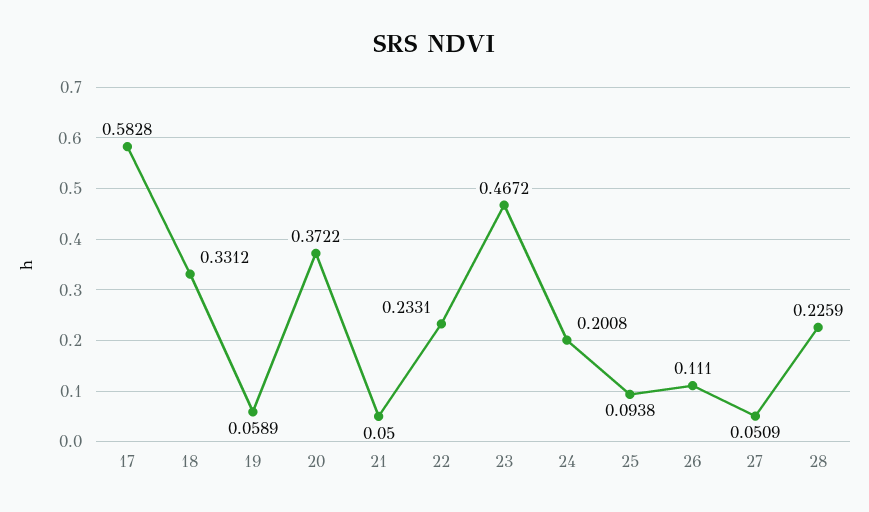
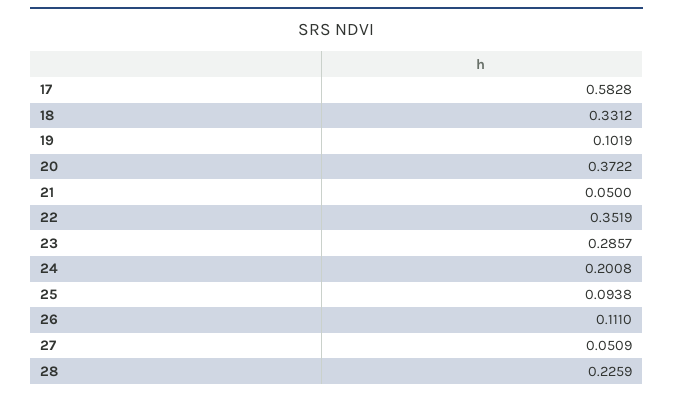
  {
    "17": 0.5828,
    "18": 0.3312,
-   "19": 0.0589,
+   "19": 0.1019,
    "20": 0.3722,
    "21": 0.05,
-   "22": 0.2331,
+   "22": 0.3519,
-   "23": 0.4672,
+   "23": 0.2857,
    "24": 0.2008,
    "25": 0.0938,
    "26": 0.111,
    "27": 0.0509,
    "28": 0.2259
  }

